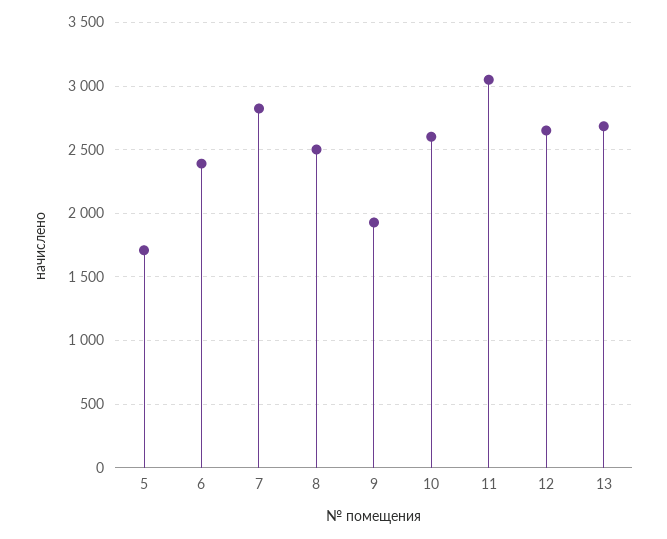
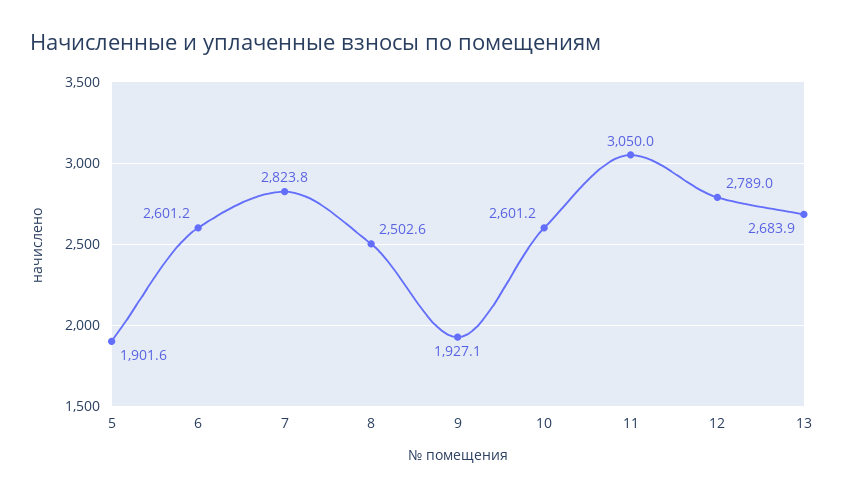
  {
-   "5": 1700,
+   "5": 1901.6,
-   "6": 2400,
+   "6": 2601.2,
    "7": 2823.8,
    "8": 2502.6,
    "9": 1927.1,
    "10": 2601.2,
    "11": 3050,
-   "12": 2650,
+   "12": 2789,
    "13": 2683.9
  }

